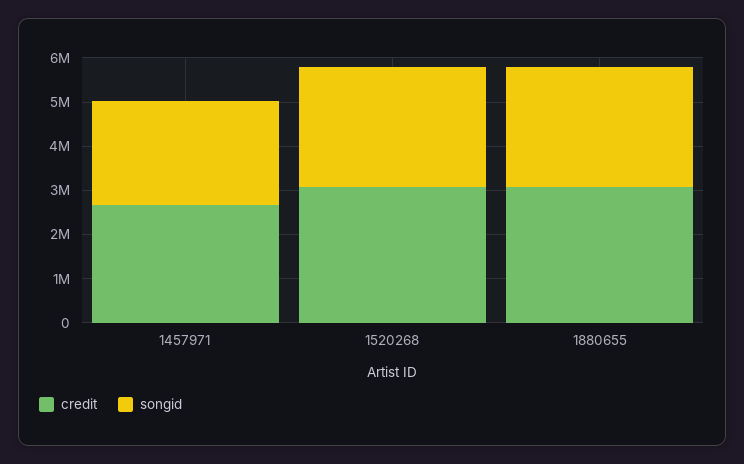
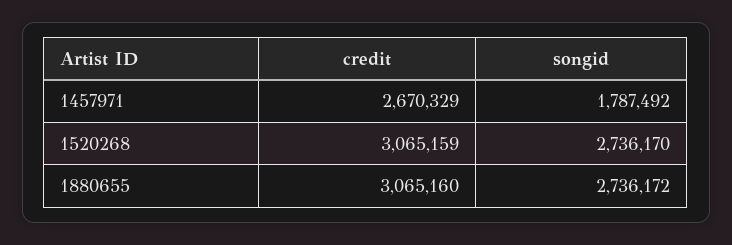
  {
    "credit": {
      "1457971": 2670329,
      "1520268": 3065159,
      "1880655": 3065160
    },
    "songid": {
-     "1457971": 2400000,
+     "1457971": 1787492,
      "1520268": 2736170,
      "1880655": 2736172
    }
  }

